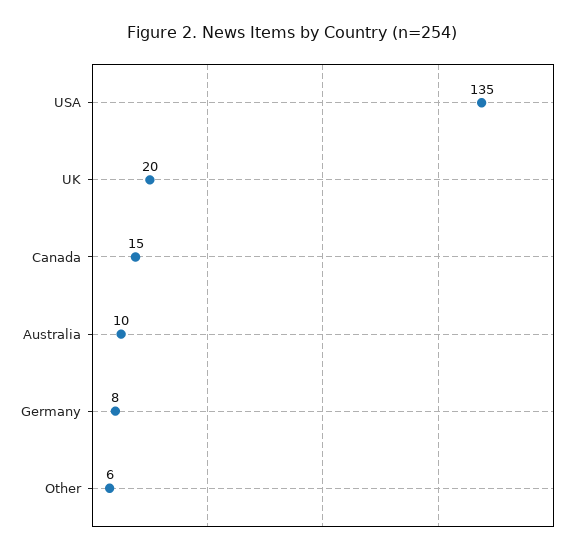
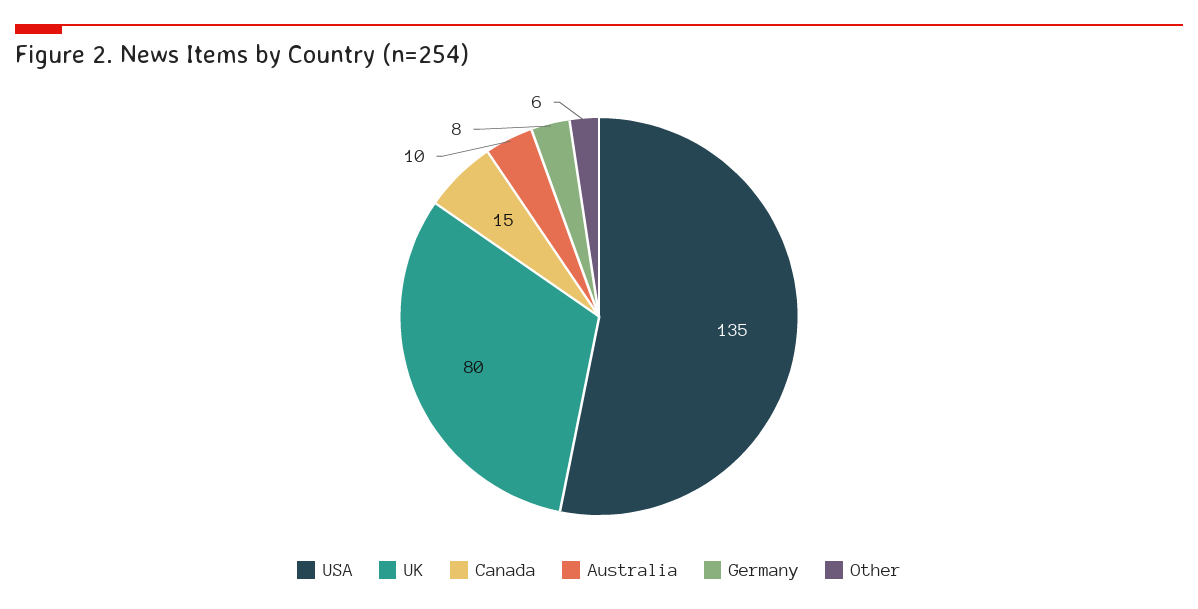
  {
    "USA": 135,
-   "UK": 20,
+   "UK": 80,
    "Canada": 15,
    "Australia": 10,
    "Germany": 8,
    "Other": 6
  }

